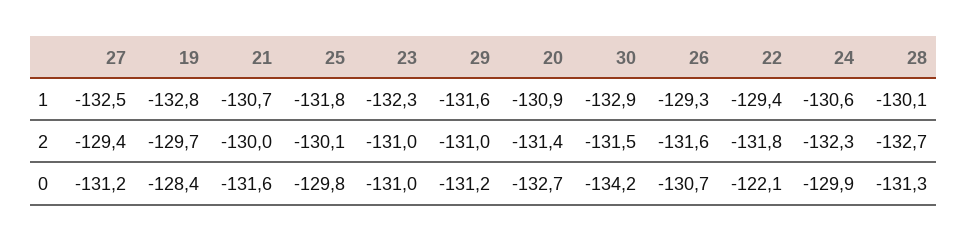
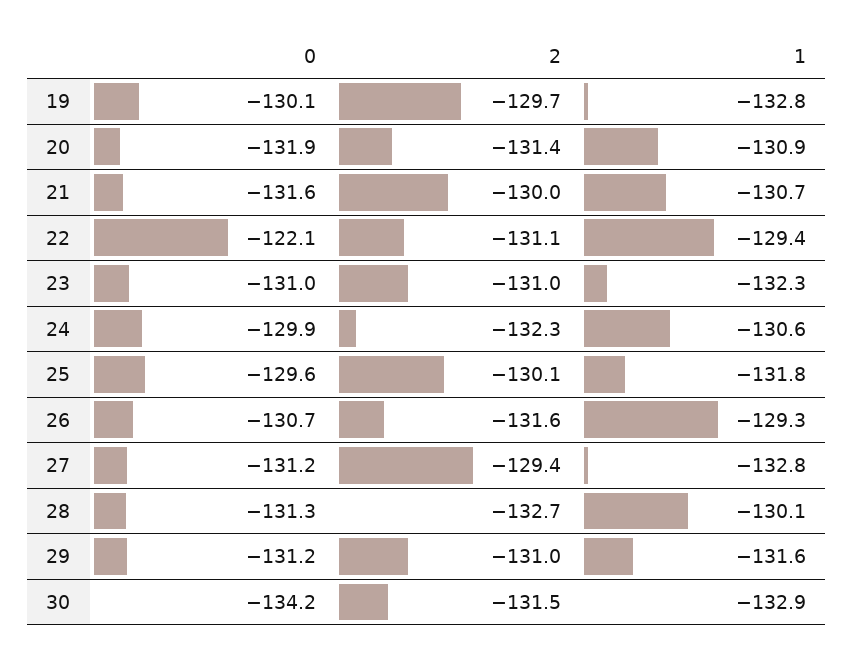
  {
    "27": {
-     "1": -132.5,
+     "1": -132.8,
      "2": -129.4,
      "0": -131.2
    },
    "19": {
      "1": -132.8,
      "2": -129.7,
-     "0": -128.4
+     "0": -130.1
    },
    "21": {
      "1": -130.7,
      "2": -130,
      "0": -131.6
    },
    "25": {
      "1": -131.8,
      "2": -130.1,
-     "0": -129.8
+     "0": -129.6
    },
    "23": {
      "1": -132.3,
      "2": -131,
      "0": -131
    },
    "29": {
      "1": -131.6,
      "2": -131,
      "0": -131.2
    },
    "20": {
      "1": -130.9,
      "2": -131.4,
-     "0": -132.7
+     "0": -131.9
    },
    "30": {
      "1": -132.9,
      "2": -131.5,
      "0": -134.2
    },
    "26": {
      "1": -129.3,
      "2": -131.6,
      "0": -130.7
    },
    "22": {
      "1": -129.4,
-     "2": -131.8,
+     "2": -131.1,
      "0": -122.1
    },
    "24": {
      "1": -130.6,
      "2": -132.3,
      "0": -129.9
    },
    "28": {
      "1": -130.1,
      "2": -132.7,
      "0": -131.3
    }
  }

